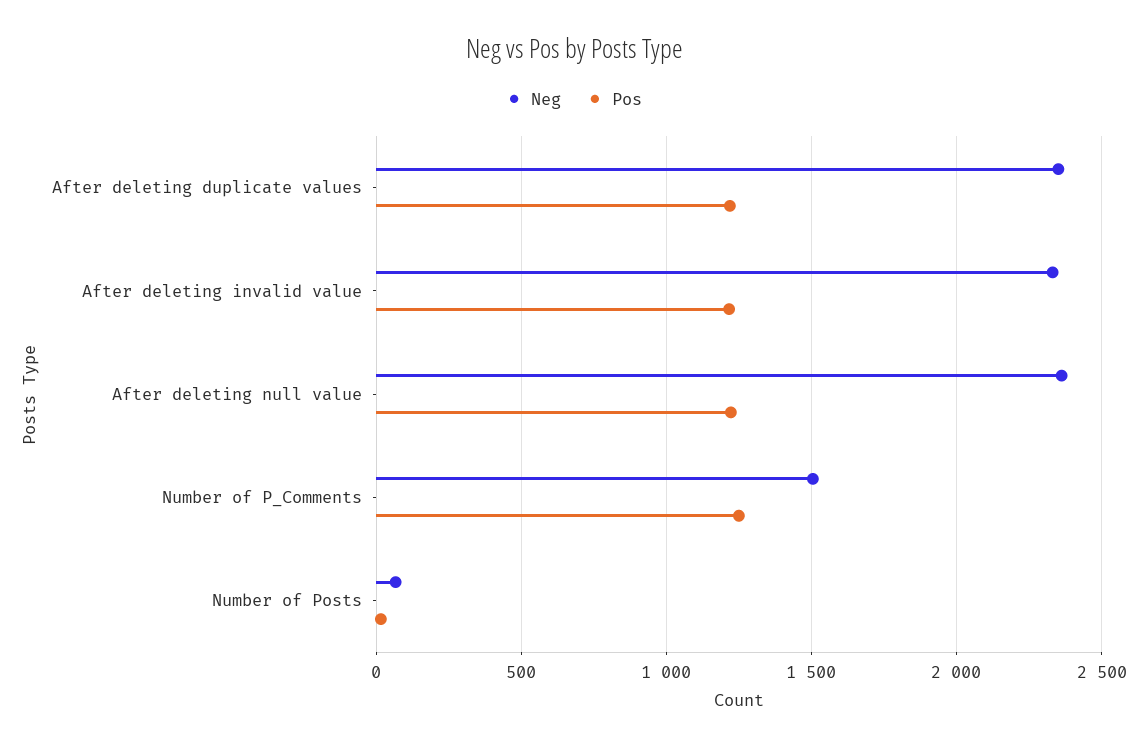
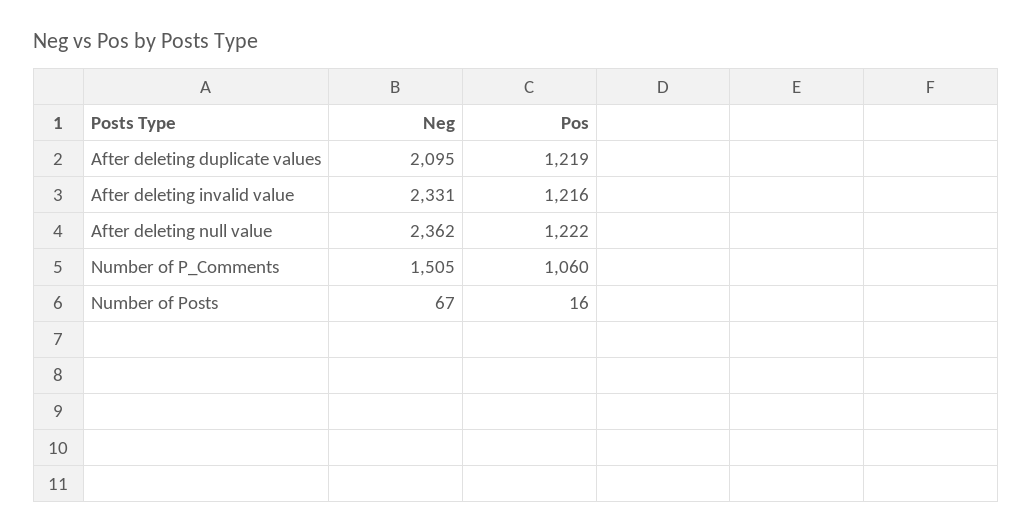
  {
    "Neg": {
-     "After deleting duplicate values": 2350,
+     "After deleting duplicate values": 2095,
      "After deleting invalid value": 2331,
      "After deleting null value": 2362,
      "Number of P_Comments": 1505,
      "Number of Posts": 67
    },
    "Pos": {
      "After deleting duplicate values": 1219,
      "After deleting invalid value": 1216,
      "After deleting null value": 1222,
-     "Number of P_Comments": 1250,
+     "Number of P_Comments": 1060,
      "Number of Posts": 16
    }
  }

